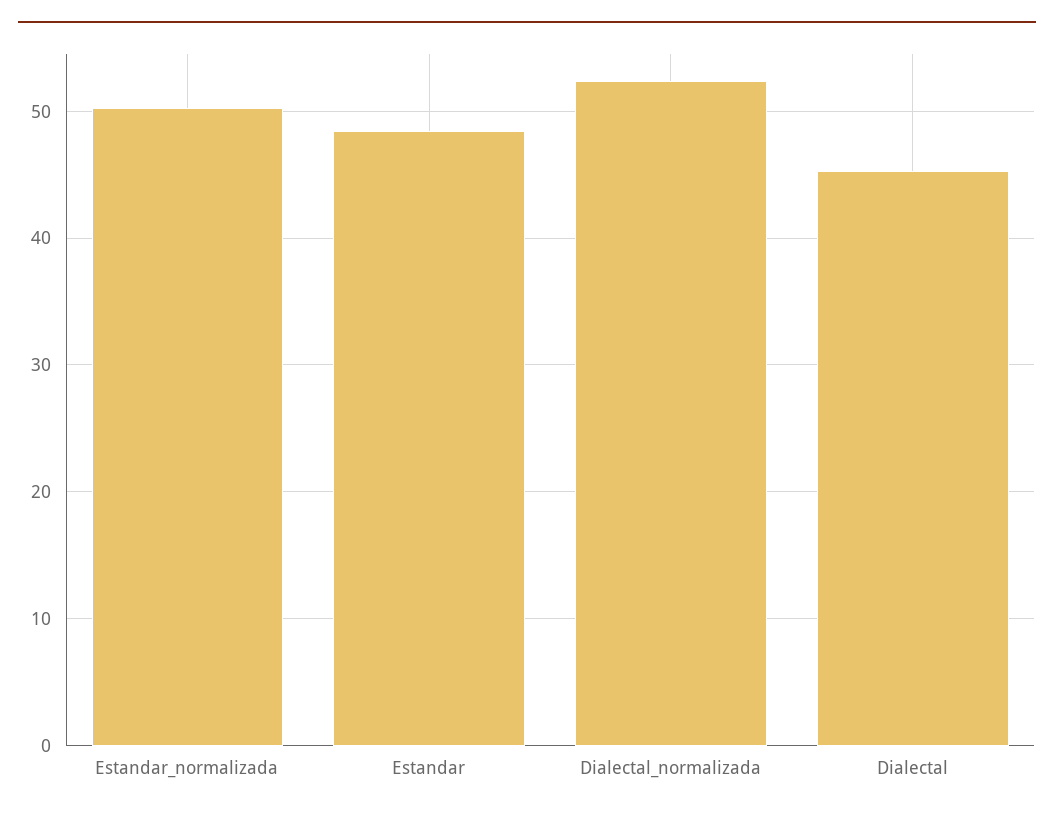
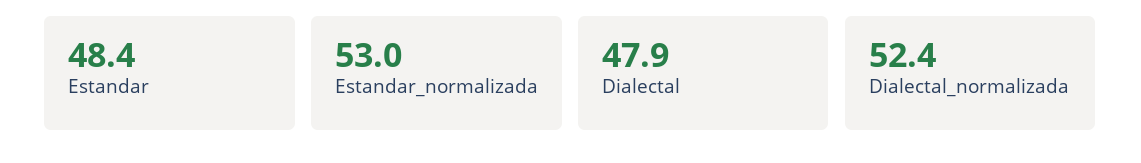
  {
-   "Estandar_normalizada": 50,
+   "Estandar_normalizada": 53,
    "Estandar": 48.4,
    "Dialectal_normalizada": 52.4,
-   "Dialectal": 45
+   "Dialectal": 47.9
  }

